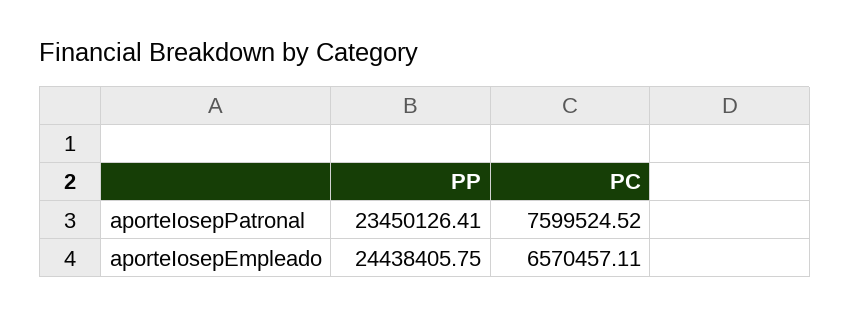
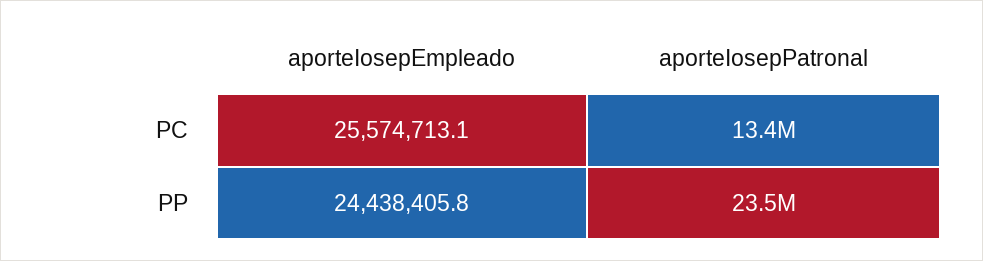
  {
    "PP": {
      "aporteIosepPatronal": 23450126.41,
      "aporteIosepEmpleado": 24438405.75
    },
    "PC": {
-     "aporteIosepPatronal": 7599524.52,
+     "aporteIosepPatronal": 13400000,
-     "aporteIosepEmpleado": 6570457.11
+     "aporteIosepEmpleado": 25574713.1
    }
  }

